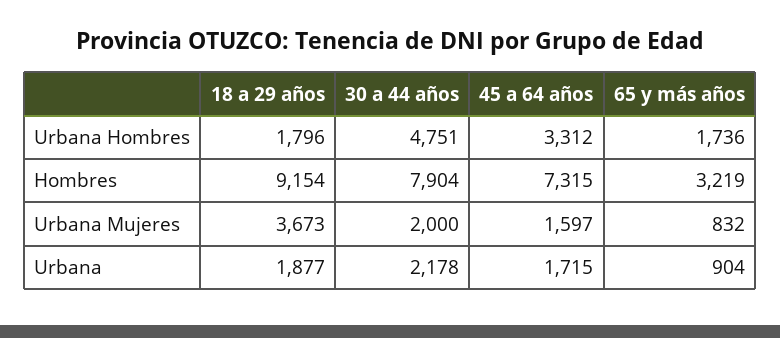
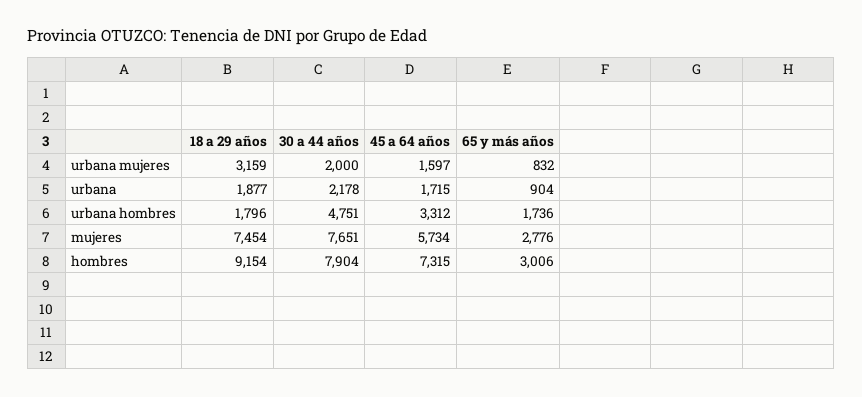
  {
    "18 a 29 años": {
      "Urbana Hombres": 1796,
      "Hombres": 9154,
-     "Urbana Mujeres": 3673,
+     "Urbana Mujeres": 3159,
-     "Urbana": 1877
+     "Urbana": 1877,
+     "mujeres": 7454
    },
    "30 a 44 años": {
      "Urbana Hombres": 4751,
      "Hombres": 7904,
      "Urbana Mujeres": 2000,
-     "Urbana": 2178
+     "Urbana": 2178,
+     "mujeres": 7651
    },
    "45 a 64 años": {
      "Urbana Hombres": 3312,
      "Hombres": 7315,
      "Urbana Mujeres": 1597,
-     "Urbana": 1715
+     "Urbana": 1715,
+     "mujeres": 5734
    },
    "65 y más años": {
      "Urbana Hombres": 1736,
-     "Hombres": 3219,
+     "Hombres": 3006,
      "Urbana Mujeres": 832,
-     "Urbana": 904
+     "Urbana": 904,
+     "mujeres": 2776
    }
  }

